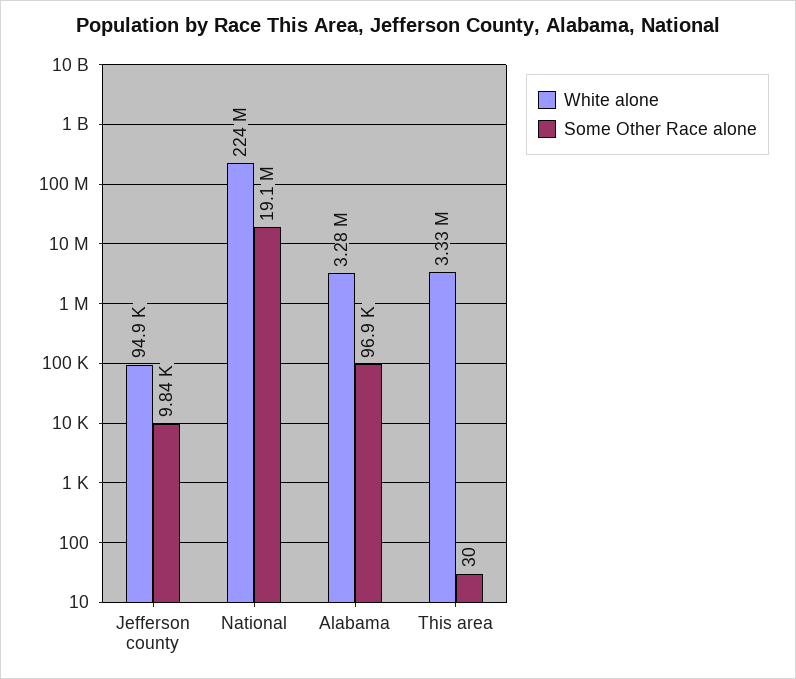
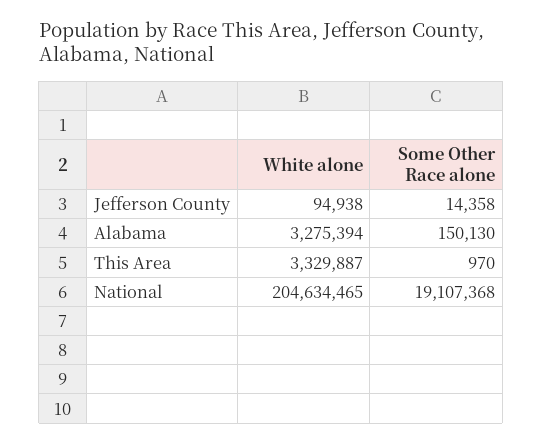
  {
    "White alone": {
      "Jefferson county": 94938,
-     "National": 224000000,
+     "National": 204634465,
      "Alabama": 3275394,
      "This area": 3329887
    },
    "Some Other Race alone": {
-     "Jefferson county": 9840,
+     "Jefferson county": 14358,
      "National": 19107368,
-     "Alabama": 96900,
+     "Alabama": 150130,
-     "This area": 30
+     "This area": 970
    }
  }

